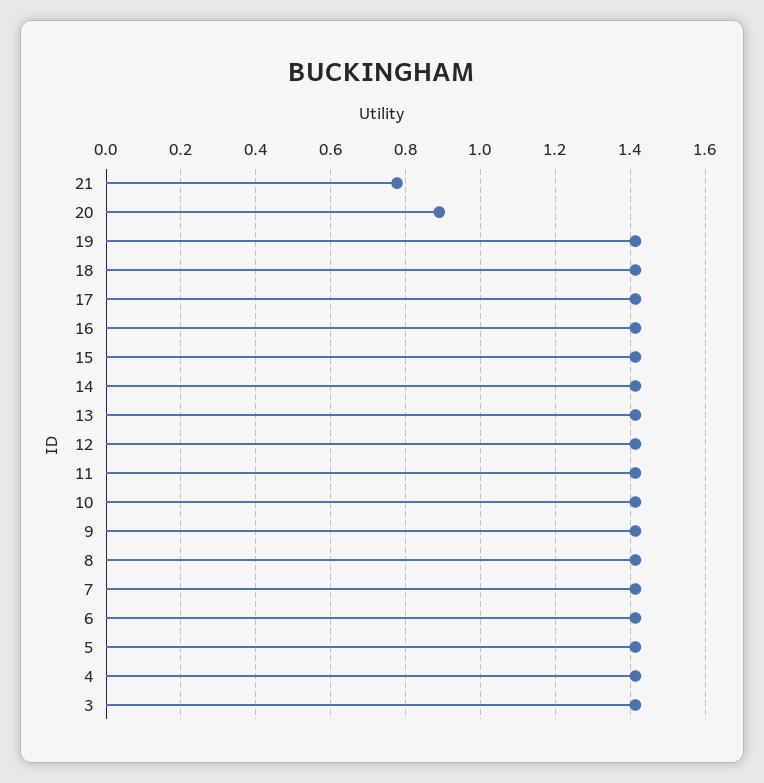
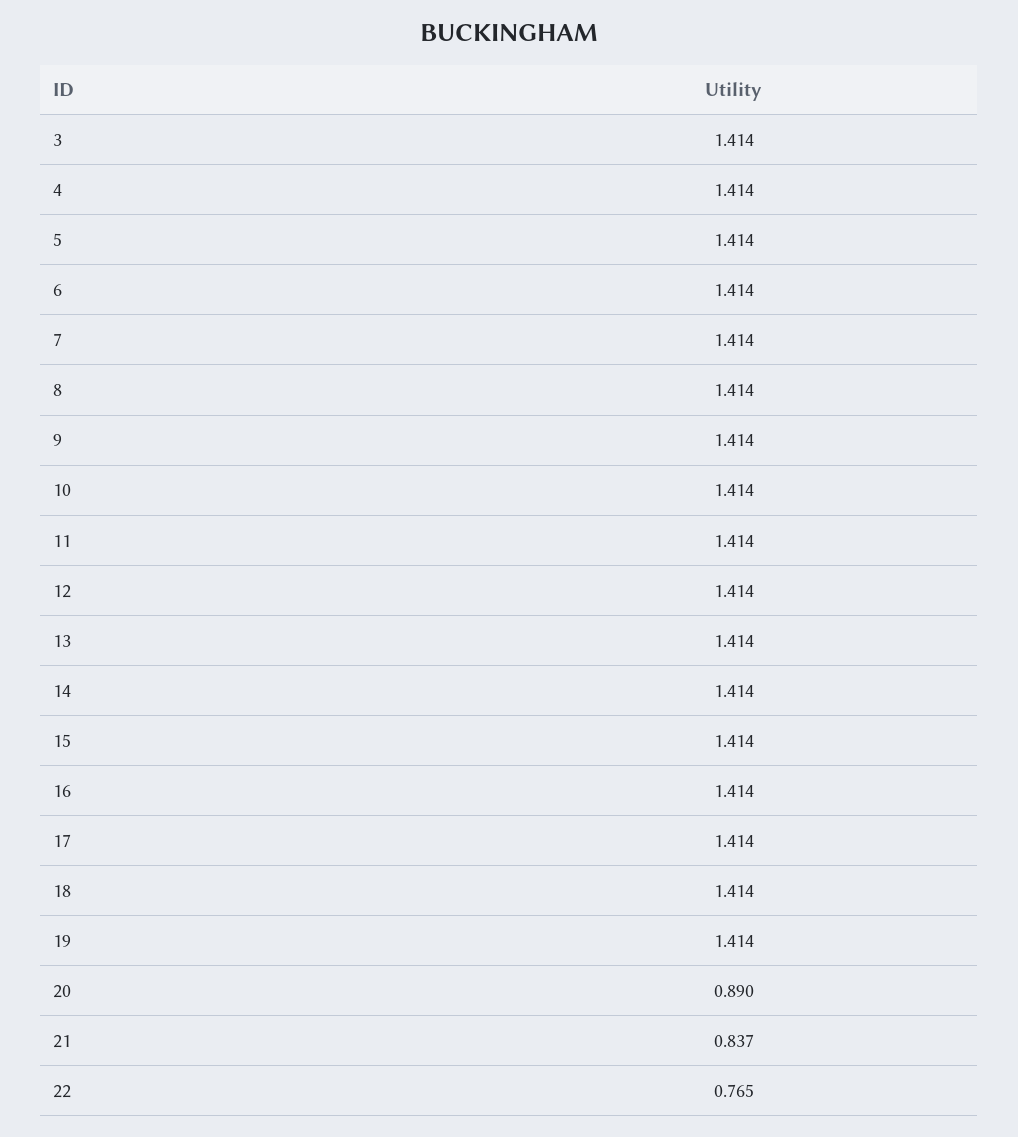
  {
-   "21": 0.78,
+   "21": 0.837,
    "20": 0.89,
    "19": 1.414,
    "18": 1.414,
    "17": 1.414,
    "16": 1.414,
    "15": 1.414,
    "14": 1.414,
    "13": 1.414,
    "12": 1.414,
    "11": 1.414,
    "10": 1.414,
    "9": 1.414,
    "8": 1.414,
    "7": 1.414,
    "6": 1.414,
    "5": 1.414,
    "4": 1.414,
-   "3": 1.414
+   "3": 1.414,
+   "22": 0.765
  }

